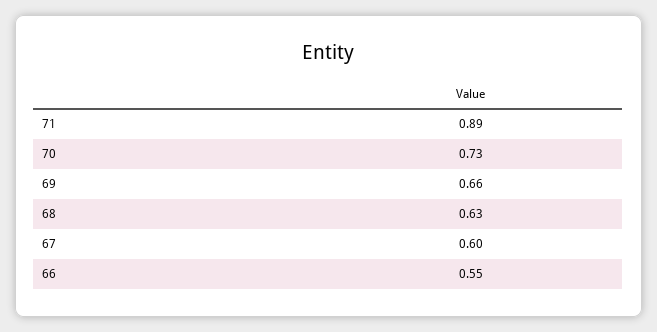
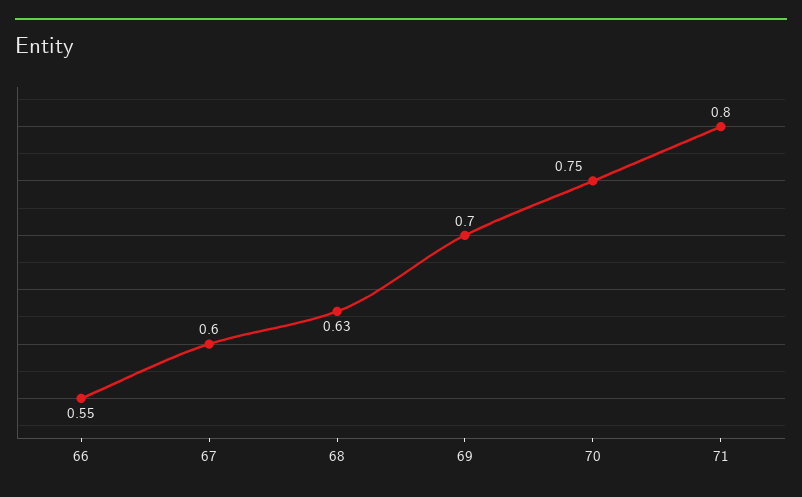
  {
-   "71": 0.89,
+   "71": 0.8,
-   "70": 0.73,
+   "70": 0.75,
-   "69": 0.66,
+   "69": 0.7,
    "68": 0.63,
    "67": 0.6,
    "66": 0.55
  }

